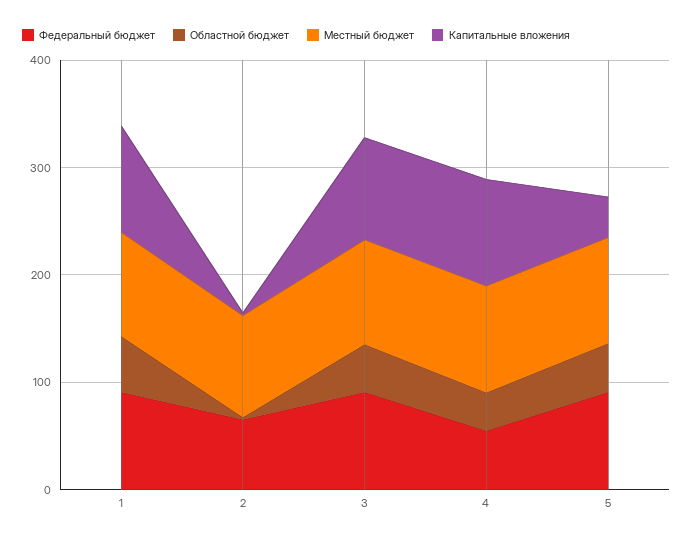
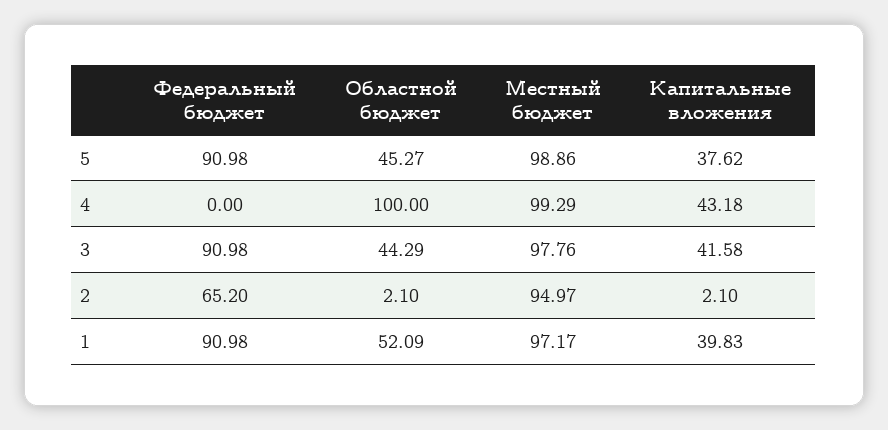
  {
    "Федеральный бюджет": {
      "1": 90.98,
      "2": 65.2,
      "3": 90.98,
-     "4": 60,
+     "4": 0,
      "5": 90.98
    },
    "Областной бюджет": {
      "1": 52.09,
      "2": 2.1,
      "3": 44.29,
-     "4": 40,
+     "4": 100,
      "5": 45.27
    },
    "Местный бюджет": {
      "1": 97.17,
      "2": 94.97,
      "3": 97.76,
      "4": 99.29,
      "5": 98.86
    },
    "Капитальные вложения": {
-     "1": 100,
+     "1": 39.83,
      "2": 2.1,
-     "3": 100,
+     "3": 41.58,
-     "4": 100,
+     "4": 43.18,
      "5": 37.62
    }
  }

